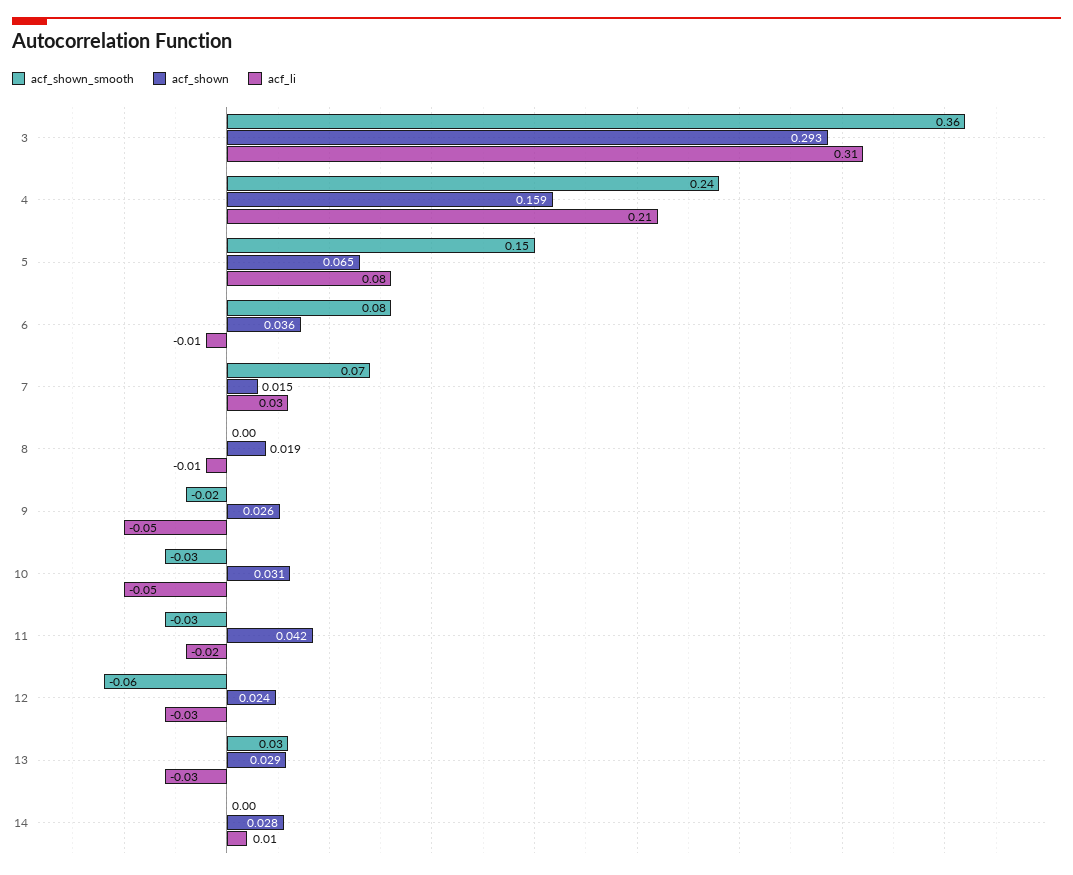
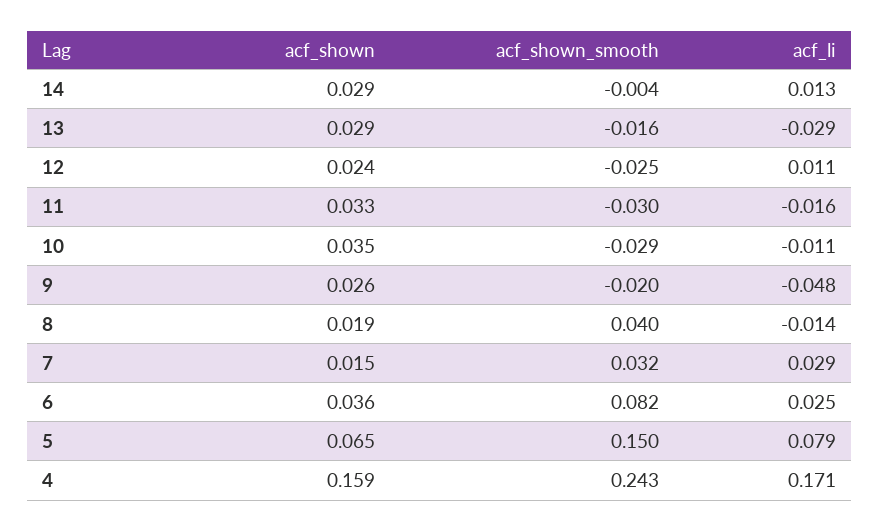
  {
    "acf_shown_smooth": {
-     "3": 0.36,
      "4": 0.243,
      "5": 0.15,
      "6": 0.082,
-     "7": 0.07,
+     "7": 0.032,
-     "8": 0,
+     "8": 0.04,
      "9": -0.02,
      "10": -0.029,
      "11": -0.03,
-     "12": -0.06,
+     "12": -0.025,
-     "13": 0.03,
+     "13": -0.016,
      "14": -0.004
    },
    "acf_shown": {
-     "3": 0.293,
      "4": 0.159,
      "5": 0.065,
      "6": 0.036,
      "7": 0.015,
      "8": 0.019,
      "9": 0.026,
-     "10": 0.031,
+     "10": 0.035,
-     "11": 0.042,
+     "11": 0.033,
      "12": 0.024,
      "13": 0.029,
-     "14": 0.028
+     "14": 0.029
    },
    "acf_li": {
-     "3": 0.31,
-     "4": 0.21,
+     "4": 0.171,
      "5": 0.079,
-     "6": -0.01,
+     "6": 0.025,
      "7": 0.029,
      "8": -0.014,
      "9": -0.048,
-     "10": -0.05,
+     "10": -0.011,
      "11": -0.016,
-     "12": -0.03,
+     "12": 0.011,
      "13": -0.029,
      "14": 0.013
    }
  }

